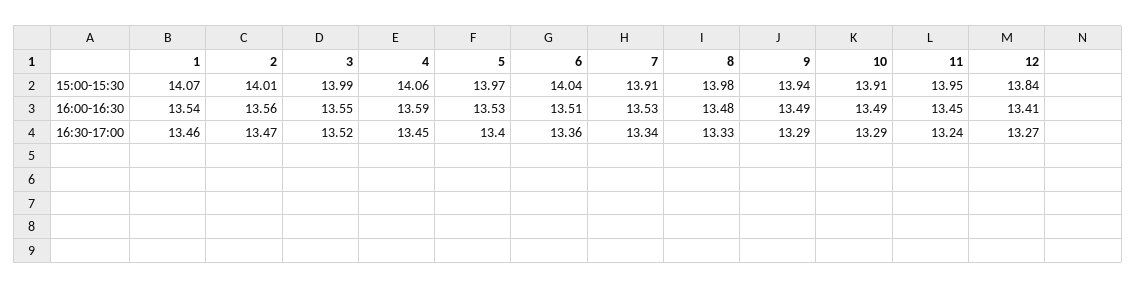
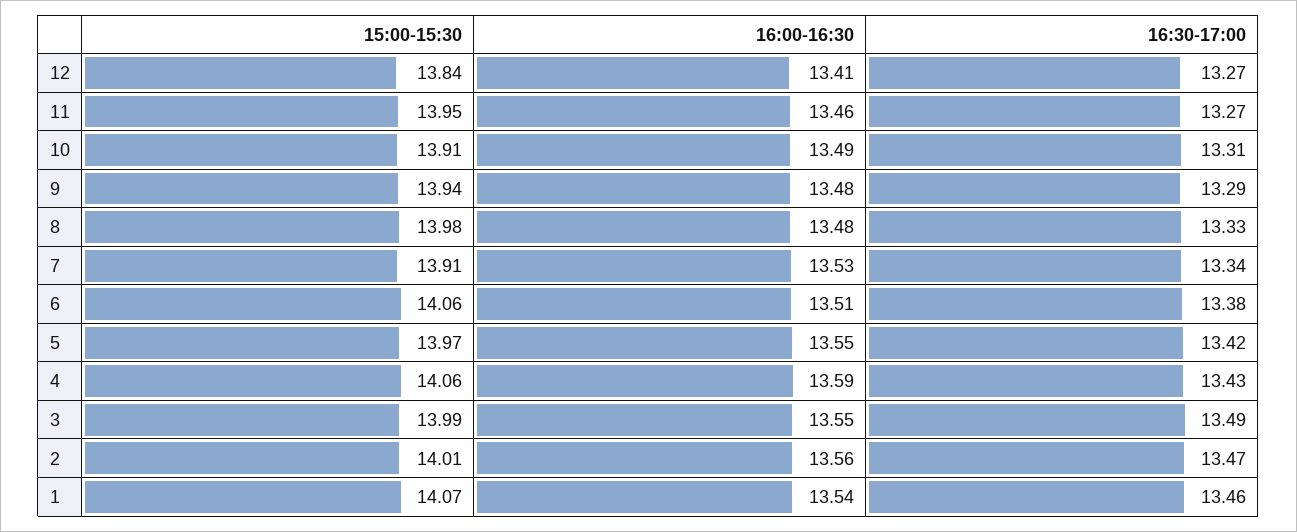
  {
    "1": {
      "15:00-15:30": 14.07,
      "16:00-16:30": 13.54,
      "16:30-17:00": 13.46
    },
    "2": {
      "15:00-15:30": 14.01,
      "16:00-16:30": 13.56,
      "16:30-17:00": 13.47
    },
    "3": {
      "15:00-15:30": 13.99,
      "16:00-16:30": 13.55,
-     "16:30-17:00": 13.52
+     "16:30-17:00": 13.49
    },
    "4": {
      "15:00-15:30": 14.06,
      "16:00-16:30": 13.59,
-     "16:30-17:00": 13.45
+     "16:30-17:00": 13.43
    },
    "5": {
      "15:00-15:30": 13.97,
-     "16:00-16:30": 13.53,
+     "16:00-16:30": 13.55,
-     "16:30-17:00": 13.4
+     "16:30-17:00": 13.42
    },
    "6": {
-     "15:00-15:30": 14.04,
+     "15:00-15:30": 14.06,
      "16:00-16:30": 13.51,
-     "16:30-17:00": 13.36
+     "16:30-17:00": 13.38
    },
    "7": {
      "15:00-15:30": 13.91,
      "16:00-16:30": 13.53,
      "16:30-17:00": 13.34
    },
    "8": {
      "15:00-15:30": 13.98,
      "16:00-16:30": 13.48,
      "16:30-17:00": 13.33
    },
    "9": {
      "15:00-15:30": 13.94,
-     "16:00-16:30": 13.49,
+     "16:00-16:30": 13.48,
      "16:30-17:00": 13.29
    },
    "10": {
      "15:00-15:30": 13.91,
      "16:00-16:30": 13.49,
-     "16:30-17:00": 13.29
+     "16:30-17:00": 13.31
    },
    "11": {
      "15:00-15:30": 13.95,
-     "16:00-16:30": 13.45,
+     "16:00-16:30": 13.46,
-     "16:30-17:00": 13.24
+     "16:30-17:00": 13.27
    },
    "12": {
      "15:00-15:30": 13.84,
      "16:00-16:30": 13.41,
      "16:30-17:00": 13.27
    }
  }

